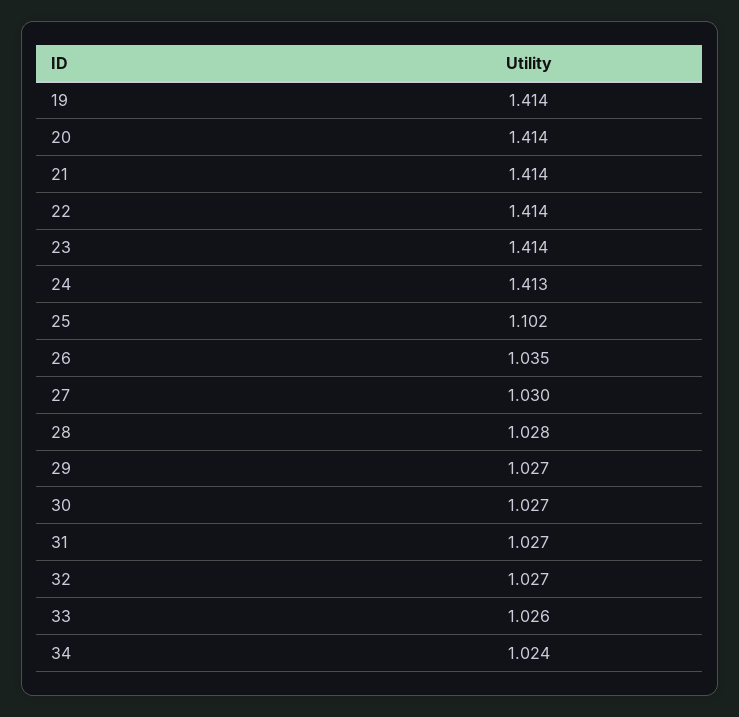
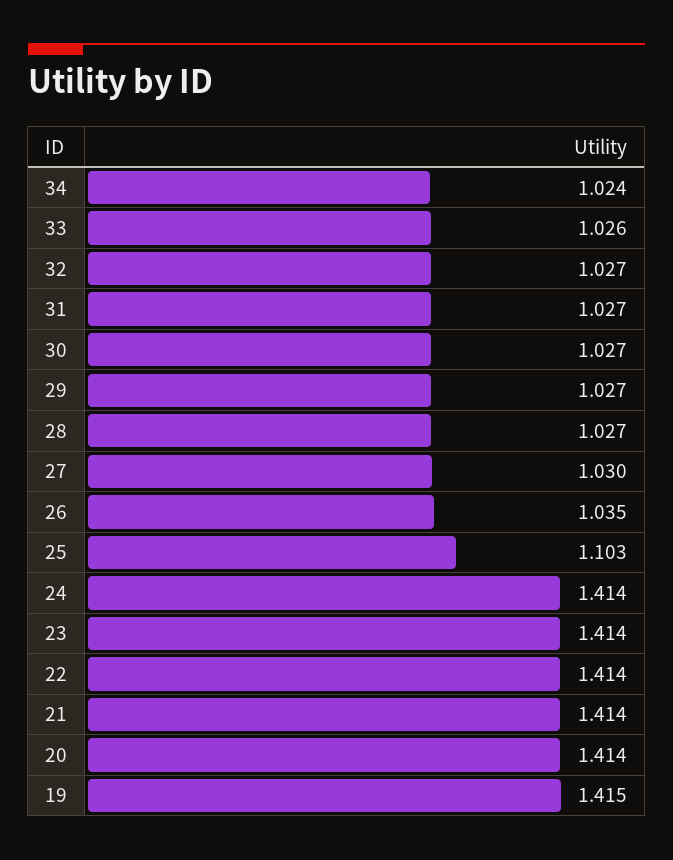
  {
-   "19": 1.414,
+   "19": 1.415,
    "20": 1.414,
    "21": 1.414,
    "22": 1.414,
    "23": 1.414,
-   "24": 1.413,
+   "24": 1.414,
-   "25": 1.102,
+   "25": 1.103,
    "26": 1.035,
    "27": 1.03,
-   "28": 1.028,
+   "28": 1.027,
    "29": 1.027,
    "30": 1.027,
    "31": 1.027,
    "32": 1.027,
    "33": 1.026,
    "34": 1.024
  }

